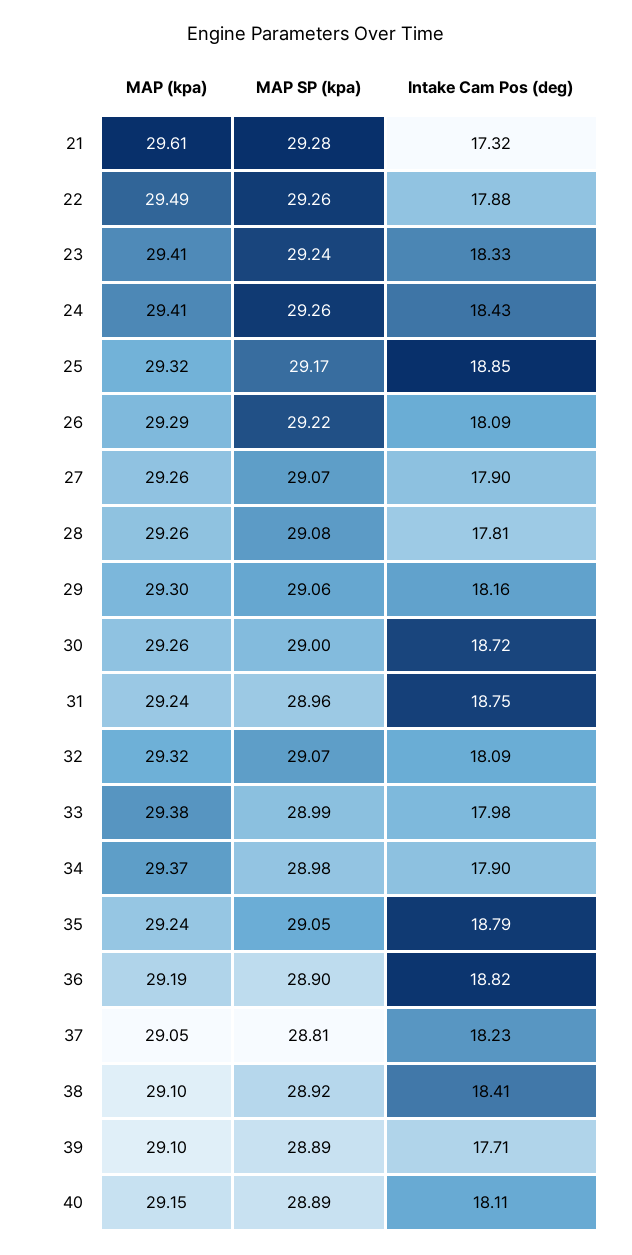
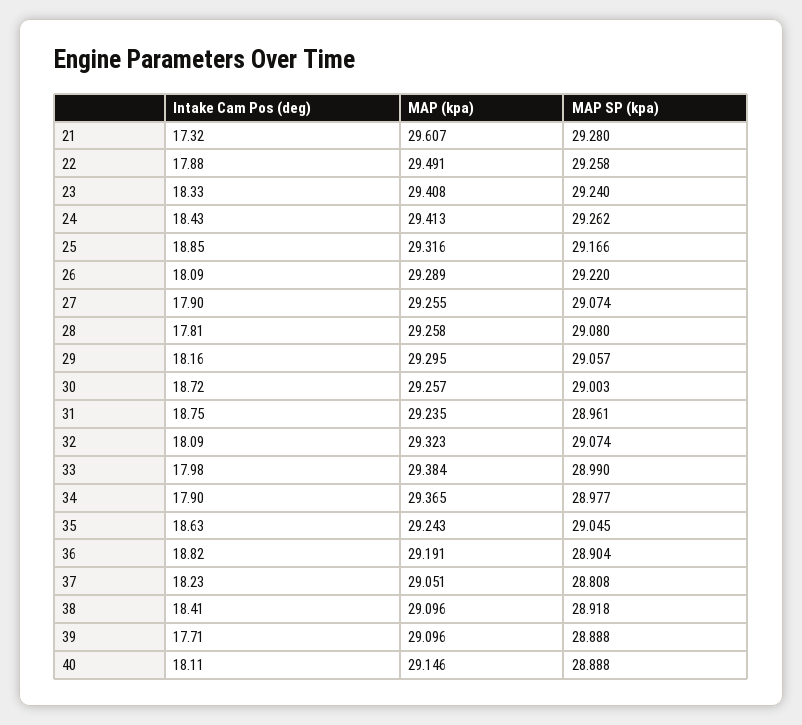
  {
    "MAP (kpa)": {
      "21": 29.607,
      "22": 29.491,
      "23": 29.408,
      "24": 29.413,
      "25": 29.316,
      "26": 29.289,
      "27": 29.255,
      "28": 29.258,
      "29": 29.295,
      "30": 29.257,
      "31": 29.235,
      "32": 29.323,
      "33": 29.384,
      "34": 29.365,
      "35": 29.243,
      "36": 29.191,
      "37": 29.051,
      "38": 29.096,
      "39": 29.096,
      "40": 29.146
    },
    "MAP SP (kpa)": {
      "21": 29.28,
      "22": 29.258,
      "23": 29.24,
      "24": 29.262,
      "25": 29.166,
      "26": 29.22,
      "27": 29.074,
      "28": 29.08,
      "29": 29.057,
      "30": 29.003,
      "31": 28.961,
      "32": 29.074,
      "33": 28.99,
      "34": 28.977,
      "35": 29.045,
      "36": 28.904,
      "37": 28.808,
      "38": 28.918,
      "39": 28.888,
      "40": 28.888
    },
    "Intake Cam Pos (deg)": {
      "21": 17.32,
      "22": 17.88,
      "23": 18.33,
      "24": 18.43,
      "25": 18.85,
      "26": 18.09,
      "27": 17.9,
      "28": 17.81,
      "29": 18.16,
      "30": 18.72,
      "31": 18.75,
      "32": 18.09,
      "33": 17.98,
      "34": 17.9,
-     "35": 18.79,
+     "35": 18.63,
      "36": 18.82,
      "37": 18.23,
      "38": 18.41,
      "39": 17.71,
      "40": 18.11
    }
  }

